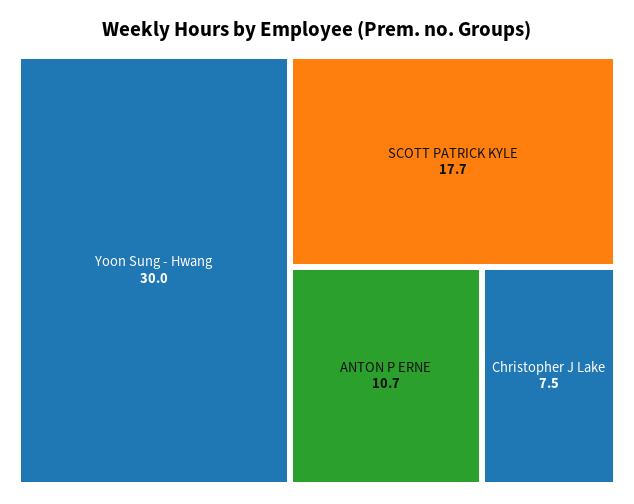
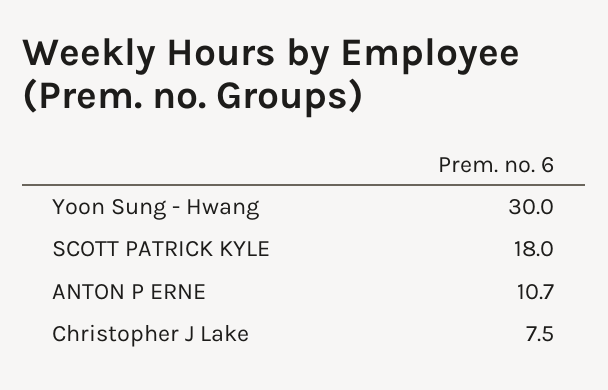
  {
    "Yoon Sung - Hwang": 30,
-   "SCOTT PATRICK KYLE": 17.7,
+   "SCOTT PATRICK KYLE": 18,
    "ANTON P ERNE": 10.7,
    "Christopher J Lake": 7.5
  }

